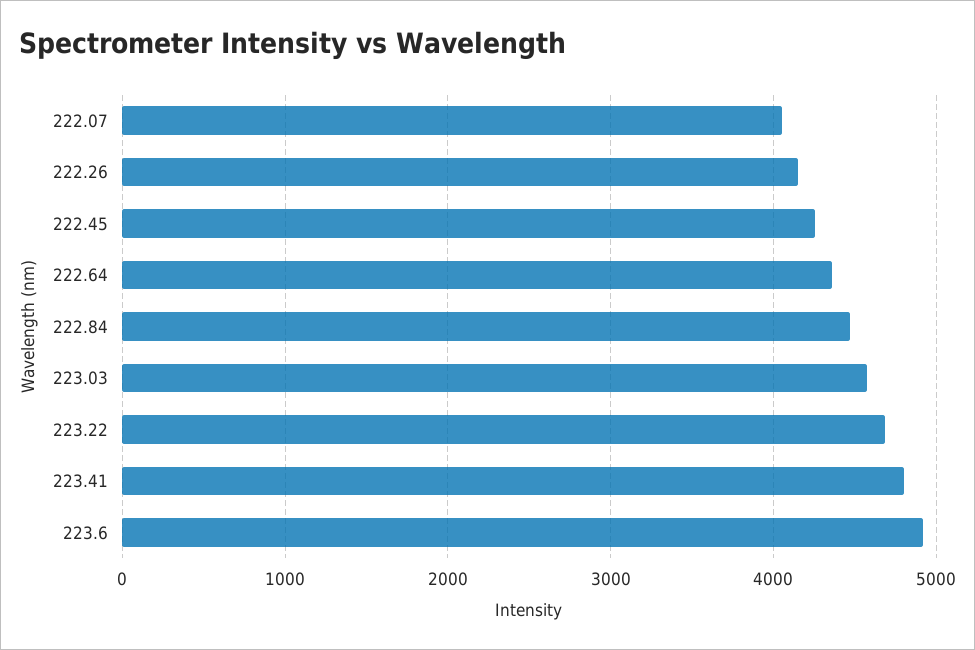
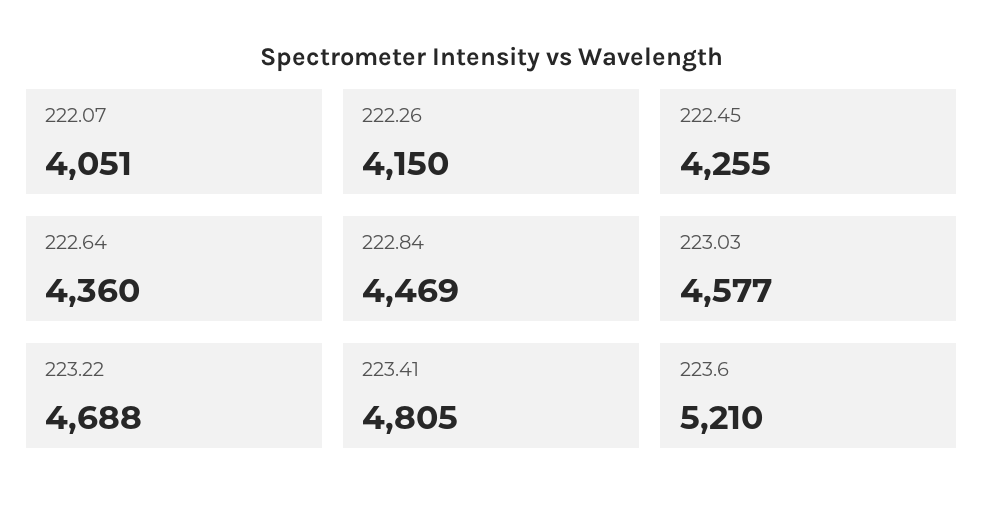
  {
    "222.07": 4051,
    "222.26": 4150,
    "222.45": 4255,
    "222.64": 4360,
    "222.84": 4469,
    "223.03": 4577,
    "223.22": 4688,
    "223.41": 4805,
-   "223.6": 4900
+   "223.6": 5210
  }

